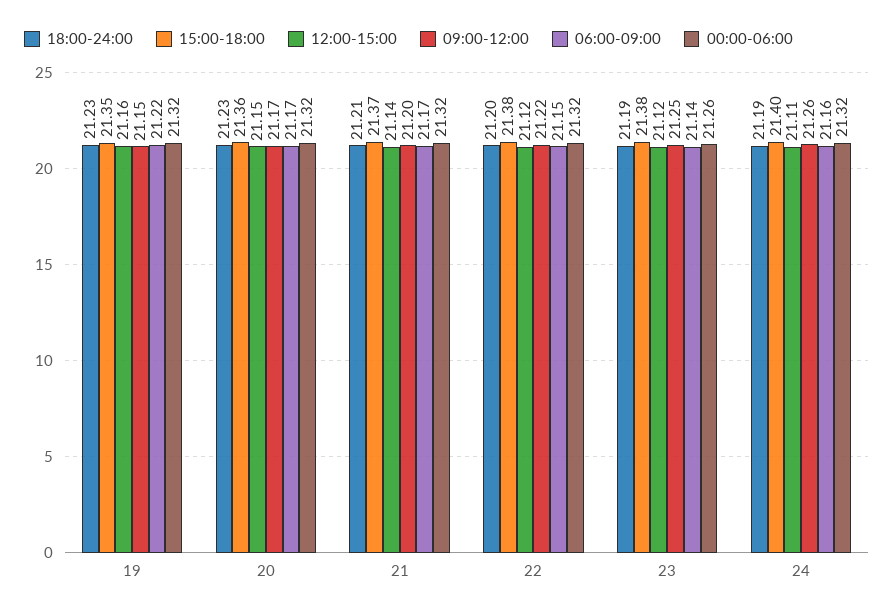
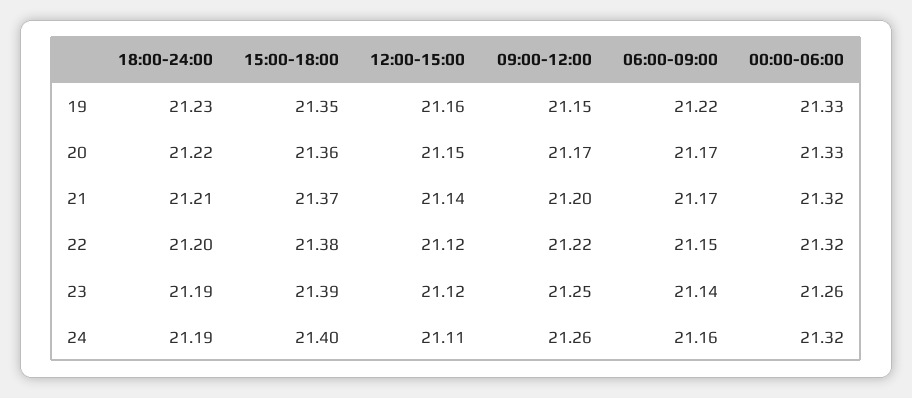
  {
    "18:00-24:00": {
      "19": 21.23,
-     "20": 21.23,
+     "20": 21.22,
      "21": 21.21,
      "22": 21.2,
      "23": 21.19,
      "24": 21.19
    },
    "15:00-18:00": {
      "19": 21.35,
      "20": 21.36,
      "21": 21.37,
      "22": 21.38,
-     "23": 21.38,
+     "23": 21.39,
      "24": 21.4
    },
    "12:00-15:00": {
      "19": 21.16,
      "20": 21.15,
      "21": 21.14,
      "22": 21.12,
      "23": 21.12,
      "24": 21.11
    },
    "09:00-12:00": {
      "19": 21.15,
      "20": 21.17,
      "21": 21.2,
      "22": 21.22,
      "23": 21.25,
      "24": 21.26
    },
    "06:00-09:00": {
      "19": 21.22,
      "20": 21.17,
      "21": 21.17,
      "22": 21.15,
      "23": 21.14,
      "24": 21.16
    },
    "00:00-06:00": {
-     "19": 21.32,
+     "19": 21.33,
-     "20": 21.32,
+     "20": 21.33,
      "21": 21.32,
      "22": 21.32,
      "23": 21.26,
      "24": 21.32
    }
  }

